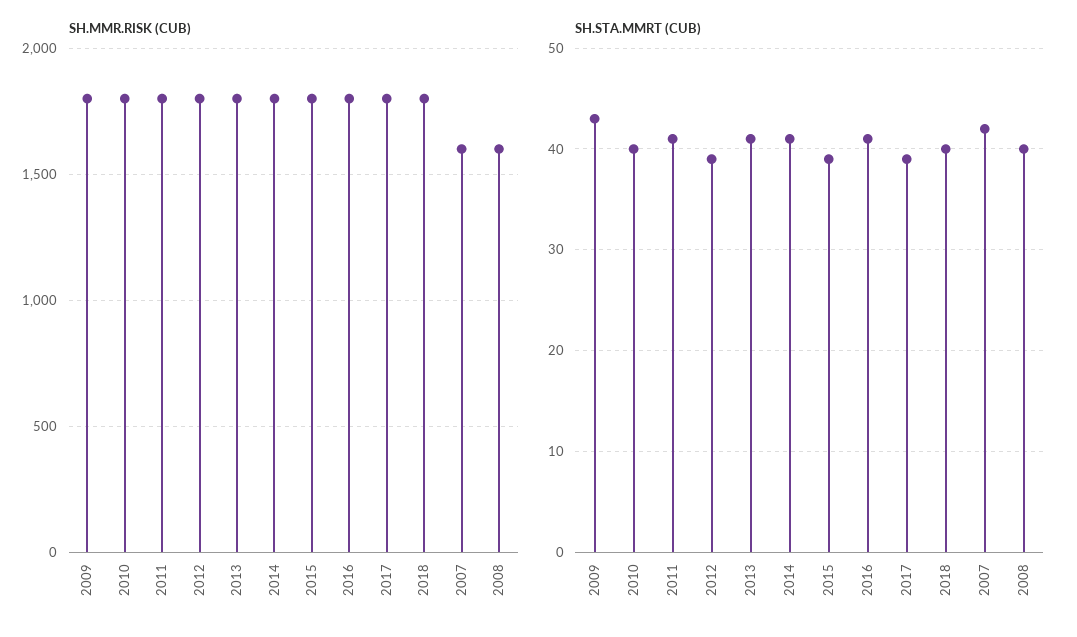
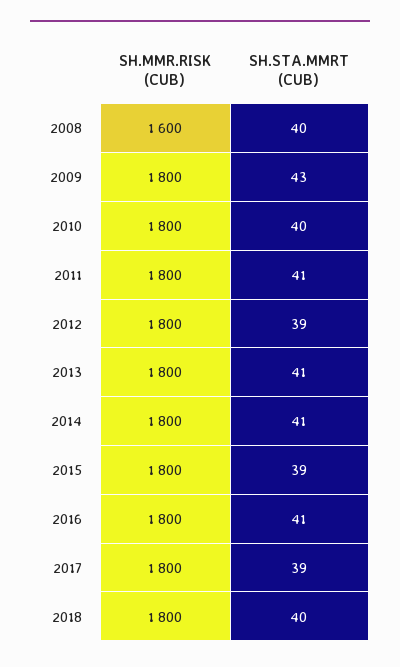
  {
    "SH.MMR.RISK (CUB)": {
      "2009": 1800,
      "2010": 1800,
      "2011": 1800,
      "2012": 1800,
      "2013": 1800,
      "2014": 1800,
      "2015": 1800,
      "2016": 1800,
      "2017": 1800,
      "2018": 1800,
-     "2007": 1600,
      "2008": 1600
    },
    "SH.STA.MMRT (CUB)": {
      "2009": 43,
      "2010": 40,
      "2011": 41,
      "2012": 39,
      "2013": 41,
      "2014": 41,
      "2015": 39,
      "2016": 41,
      "2017": 39,
      "2018": 40,
-     "2007": 42,
      "2008": 40
    }
  }

